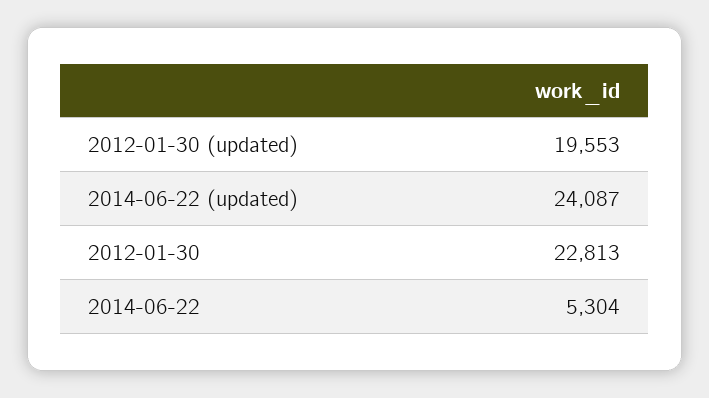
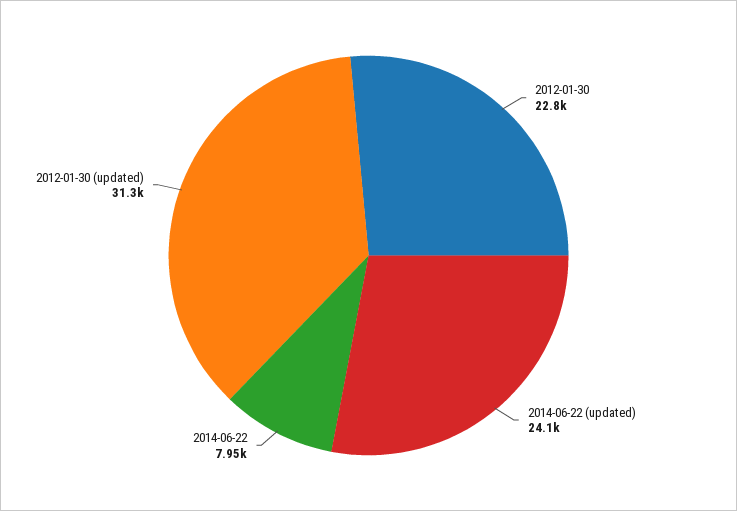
  {
-   "2012-01-30 (updated)": 19553,
+   "2012-01-30 (updated)": 31300,
    "2014-06-22 (updated)": 24087,
    "2012-01-30": 22813,
-   "2014-06-22": 5304
+   "2014-06-22": 7950
  }

